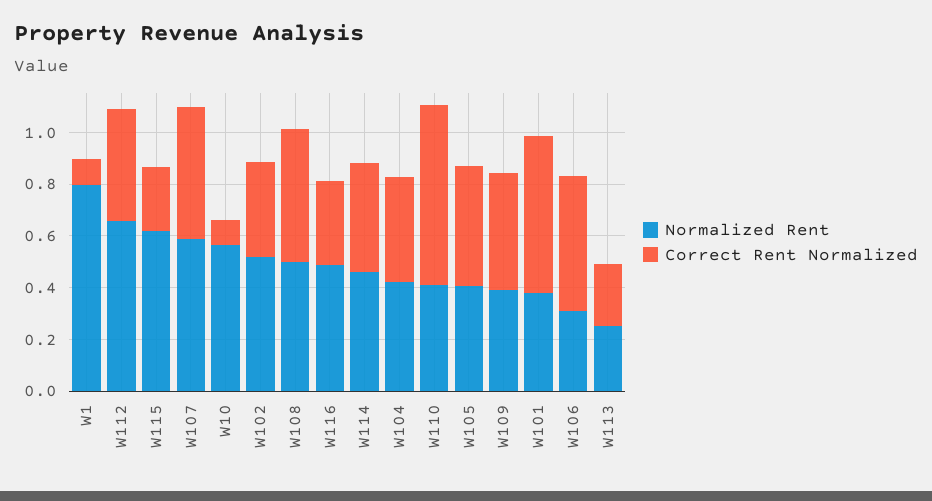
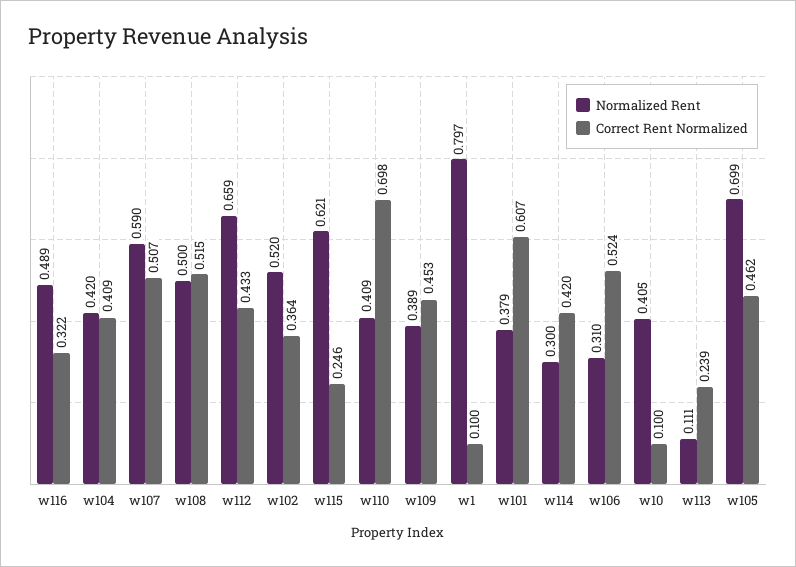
  {
    "Normalized Rent": {
      "W1": 0.797,
      "W112": 0.659,
      "W115": 0.621,
      "W107": 0.59,
-     "W10": 0.55,
+     "W10": 0.405,
      "W102": 0.52,
      "W108": 0.5,
      "W116": 0.489,
-     "W114": 0.45,
+     "W114": 0.3,
      "W104": 0.42,
      "W110": 0.409,
-     "W105": 0.4,
+     "W105": 0.699,
      "W109": 0.389,
      "W101": 0.379,
      "W106": 0.31,
-     "W113": 0.25
+     "W113": 0.111
    },
    "Correct Rent Normalized": {
      "W1": 0.1,
      "W112": 0.433,
      "W115": 0.246,
      "W107": 0.507,
      "W10": 0.1,
      "W102": 0.364,
      "W108": 0.515,
      "W116": 0.322,
      "W114": 0.42,
      "W104": 0.409,
      "W110": 0.698,
      "W105": 0.462,
      "W109": 0.453,
      "W101": 0.607,
      "W106": 0.524,
      "W113": 0.239
    }
  }

